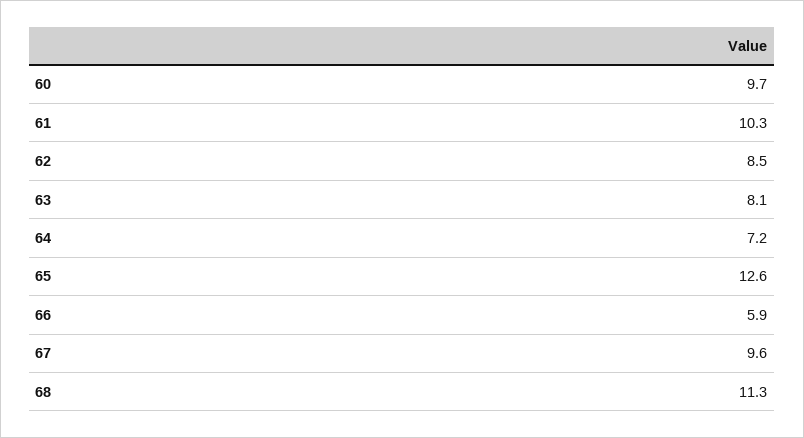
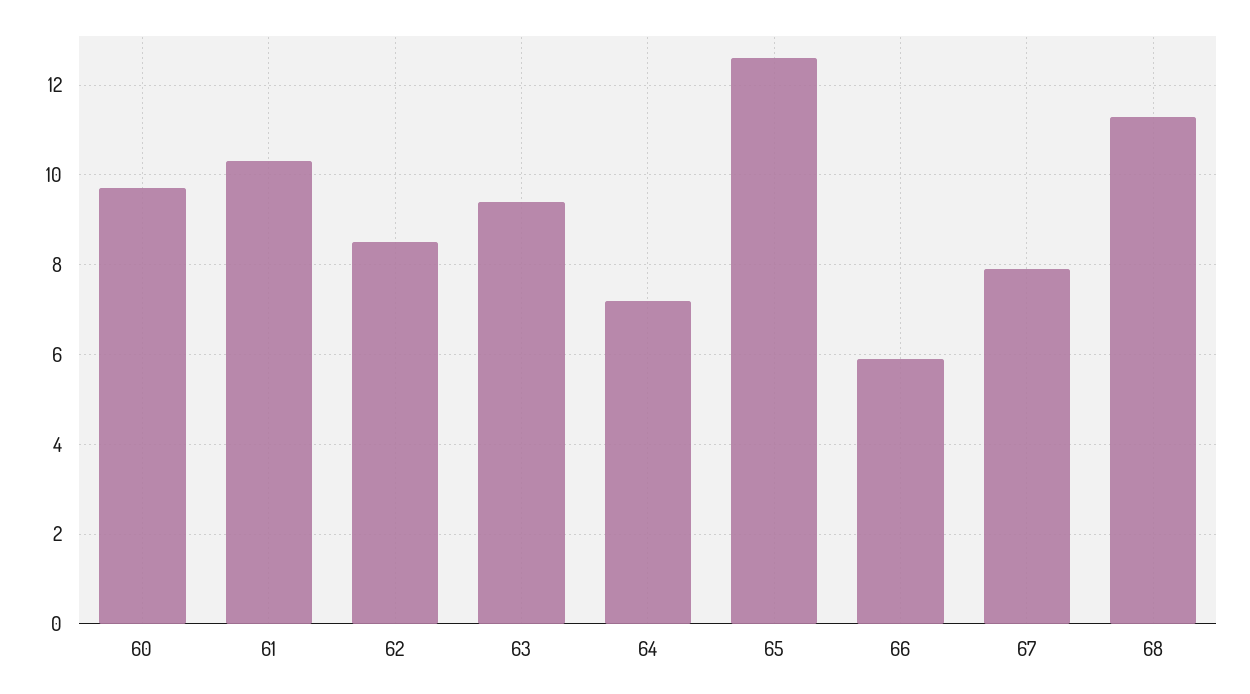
  {
    "60": 9.7,
    "61": 10.3,
    "62": 8.5,
-   "63": 8.1,
+   "63": 9.5,
    "64": 7.2,
    "65": 12.6,
    "66": 5.9,
-   "67": 9.6,
+   "67": 8,
    "68": 11.3
  }

